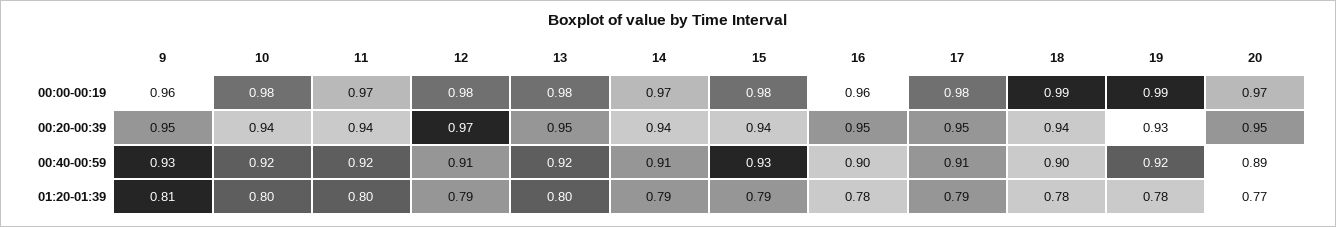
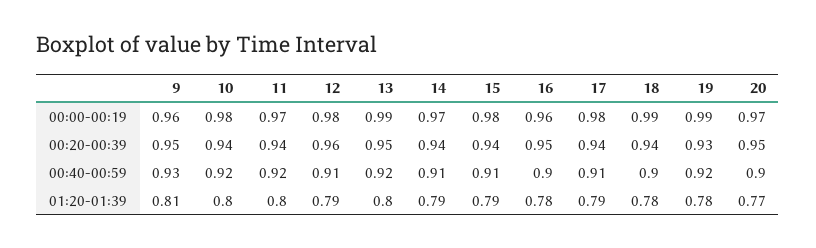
  {
    "9": {
      "00:00-00:19": 0.96,
      "00:20-00:39": 0.95,
      "00:40-00:59": 0.93,
      "01:20-01:39": 0.81
    },
    "10": {
      "00:00-00:19": 0.98,
      "00:20-00:39": 0.94,
      "00:40-00:59": 0.92,
      "01:20-01:39": 0.8
    },
    "11": {
      "00:00-00:19": 0.97,
      "00:20-00:39": 0.94,
      "00:40-00:59": 0.92,
      "01:20-01:39": 0.8
    },
    "12": {
      "00:00-00:19": 0.98,
-     "00:20-00:39": 0.97,
+     "00:20-00:39": 0.96,
      "00:40-00:59": 0.91,
      "01:20-01:39": 0.79
    },
    "13": {
-     "00:00-00:19": 0.98,
+     "00:00-00:19": 0.99,
      "00:20-00:39": 0.95,
      "00:40-00:59": 0.92,
      "01:20-01:39": 0.8
    },
    "14": {
      "00:00-00:19": 0.97,
      "00:20-00:39": 0.94,
      "00:40-00:59": 0.91,
      "01:20-01:39": 0.79
    },
    "15": {
      "00:00-00:19": 0.98,
      "00:20-00:39": 0.94,
-     "00:40-00:59": 0.93,
+     "00:40-00:59": 0.91,
      "01:20-01:39": 0.79
    },
    "16": {
      "00:00-00:19": 0.96,
      "00:20-00:39": 0.95,
      "00:40-00:59": 0.9,
      "01:20-01:39": 0.78
    },
    "17": {
      "00:00-00:19": 0.98,
-     "00:20-00:39": 0.95,
+     "00:20-00:39": 0.94,
      "00:40-00:59": 0.91,
      "01:20-01:39": 0.79
    },
    "18": {
      "00:00-00:19": 0.99,
      "00:20-00:39": 0.94,
      "00:40-00:59": 0.9,
      "01:20-01:39": 0.78
    },
    "19": {
      "00:00-00:19": 0.99,
      "00:20-00:39": 0.93,
      "00:40-00:59": 0.92,
      "01:20-01:39": 0.78
    },
    "20": {
      "00:00-00:19": 0.97,
      "00:20-00:39": 0.95,
-     "00:40-00:59": 0.89,
+     "00:40-00:59": 0.9,
      "01:20-01:39": 0.77
    }
  }

